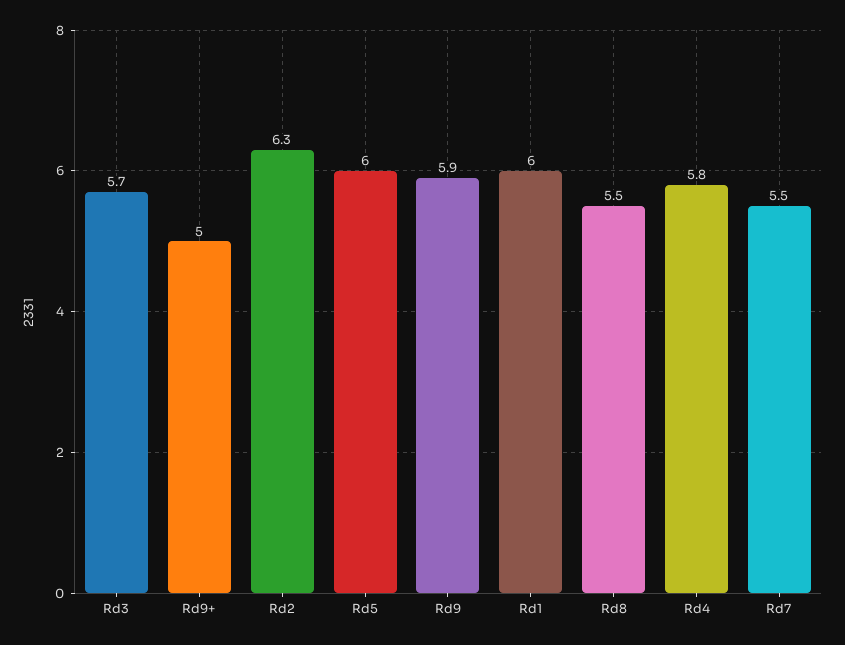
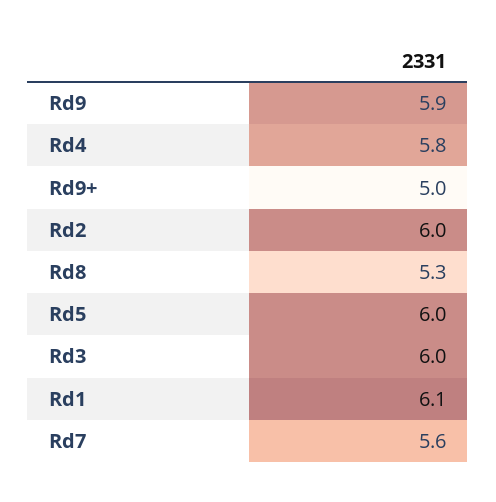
  {
-   "Rd3": 5.7,
+   "Rd3": 6,
    "Rd9+": 5,
-   "Rd2": 6.3,
+   "Rd2": 6,
    "Rd5": 6,
    "Rd9": 5.9,
-   "Rd1": 6,
+   "Rd1": 6.1,
-   "Rd8": 5.5,
+   "Rd8": 5.3,
    "Rd4": 5.8,
-   "Rd7": 5.5
+   "Rd7": 5.6
  }

